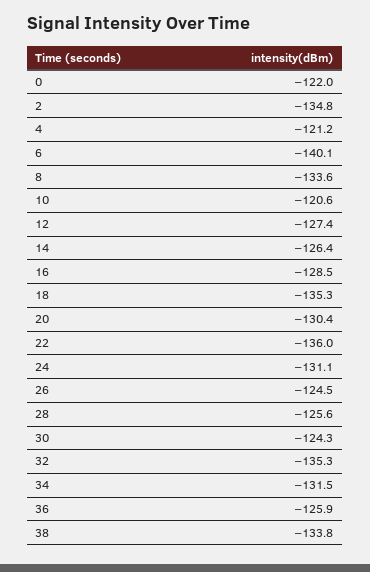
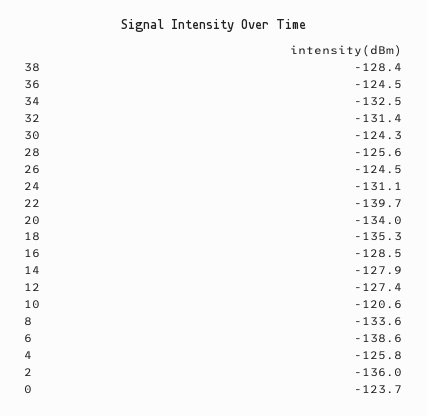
  {
-   "0": -122,
+   "0": -123.7,
-   "2": -134.8,
+   "2": -136,
-   "4": -121.2,
+   "4": -125.8,
-   "6": -140.1,
+   "6": -138.6,
    "8": -133.6,
    "10": -120.6,
    "12": -127.4,
-   "14": -126.4,
+   "14": -127.9,
    "16": -128.5,
    "18": -135.3,
-   "20": -130.4,
+   "20": -134,
-   "22": -136,
+   "22": -139.7,
    "24": -131.1,
    "26": -124.5,
    "28": -125.6,
    "30": -124.3,
-   "32": -135.3,
+   "32": -131.4,
-   "34": -131.5,
+   "34": -132.5,
-   "36": -125.9,
+   "36": -124.5,
-   "38": -133.8
+   "38": -128.4
  }

